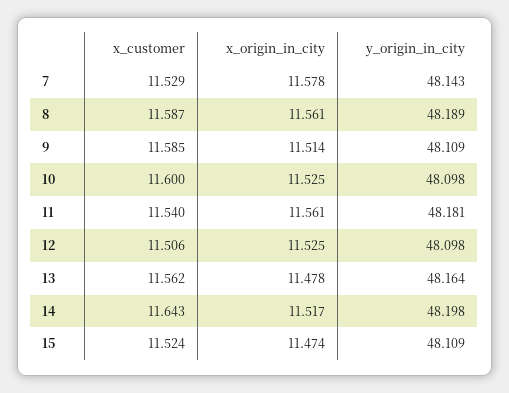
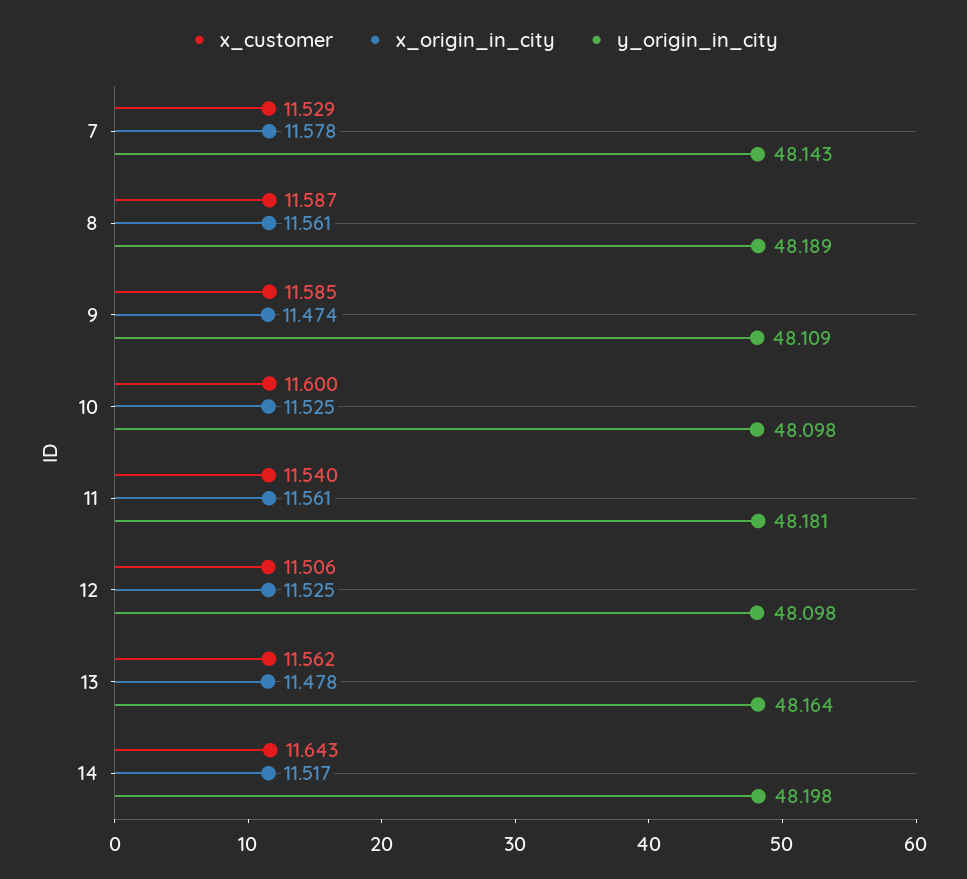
  {
    "x_customer": {
      "7": 11.529,
      "8": 11.587,
      "9": 11.585,
      "10": 11.6,
      "11": 11.54,
      "12": 11.506,
      "13": 11.562,
-     "14": 11.643,
+     "14": 11.643
-     "15": 11.524
    },
    "x_origin_in_city": {
      "7": 11.578,
      "8": 11.561,
-     "9": 11.514,
+     "9": 11.474,
      "10": 11.525,
      "11": 11.561,
      "12": 11.525,
      "13": 11.478,
-     "14": 11.517,
+     "14": 11.517
-     "15": 11.474
    },
    "y_origin_in_city": {
      "7": 48.143,
      "8": 48.189,
      "9": 48.109,
      "10": 48.098,
      "11": 48.181,
      "12": 48.098,
      "13": 48.164,
-     "14": 48.198,
+     "14": 48.198
-     "15": 48.109
    }
  }

